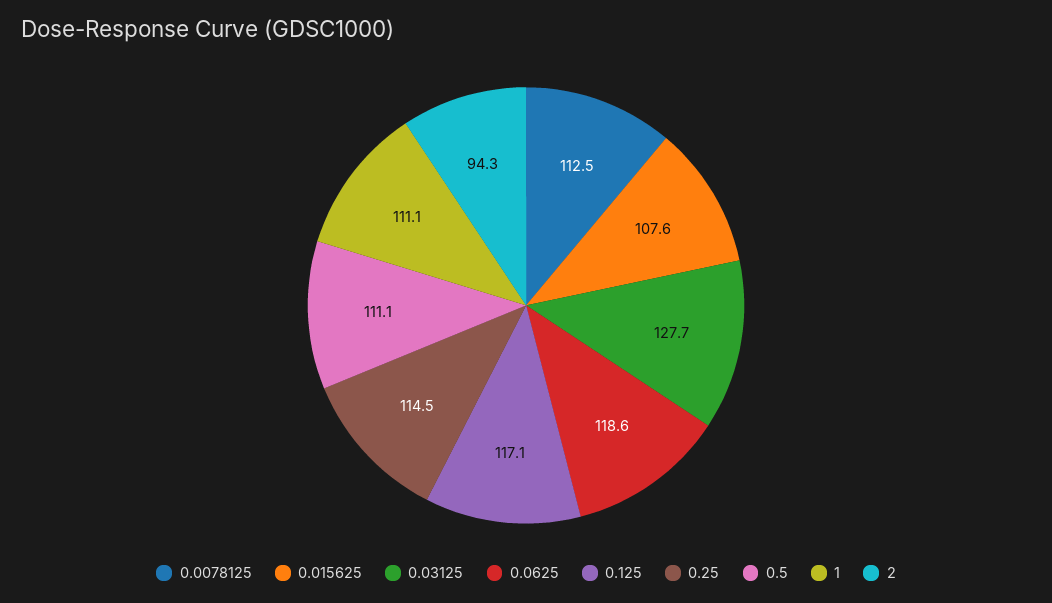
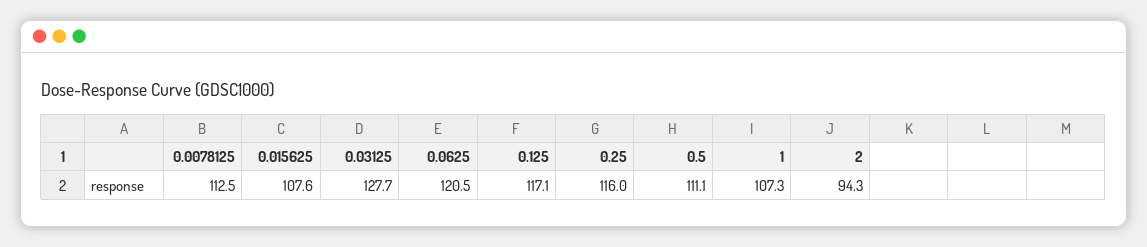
  {
    "0.0078125": 112.5,
    "0.015625": 107.6,
    "0.03125": 127.7,
-   "0.0625": 118.6,
+   "0.0625": 120.5,
    "0.125": 117.1,
-   "0.25": 114.5,
+   "0.25": 116,
    "0.5": 111.1,
-   "1": 111.1,
+   "1": 107.3,
    "2": 94.3
  }

